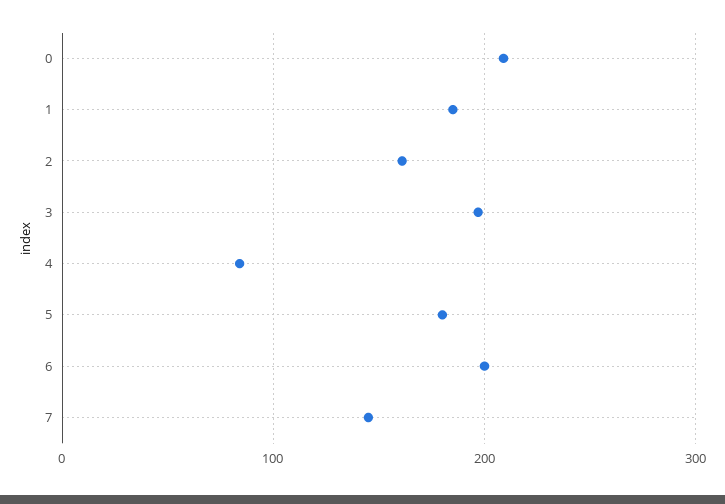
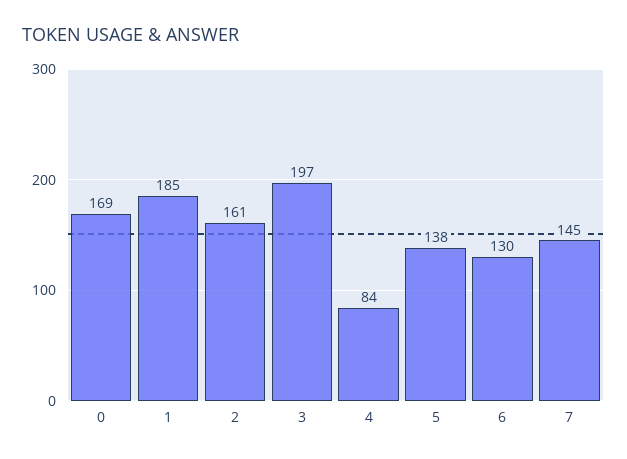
  {
-   "0": 210,
+   "0": 169,
    "1": 185,
    "2": 161,
    "3": 197,
    "4": 84,
-   "5": 180,
+   "5": 138,
-   "6": 200,
+   "6": 130,
    "7": 145
  }

